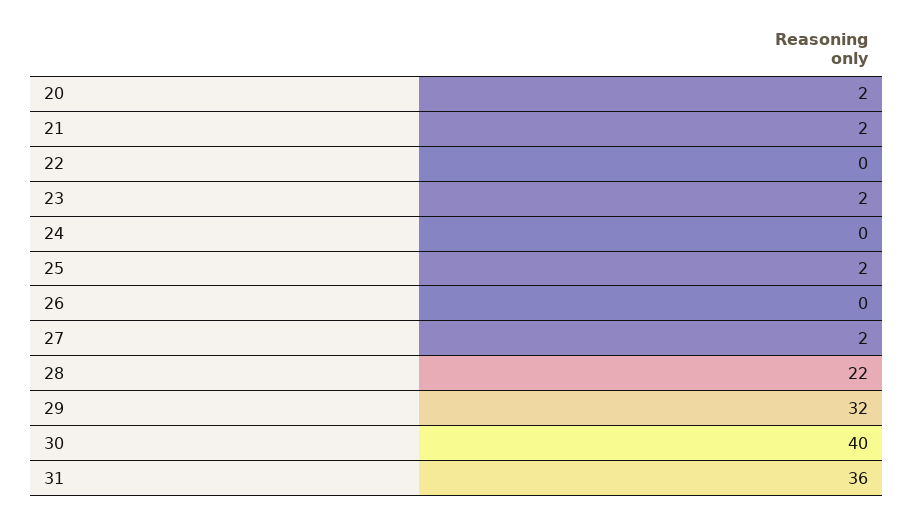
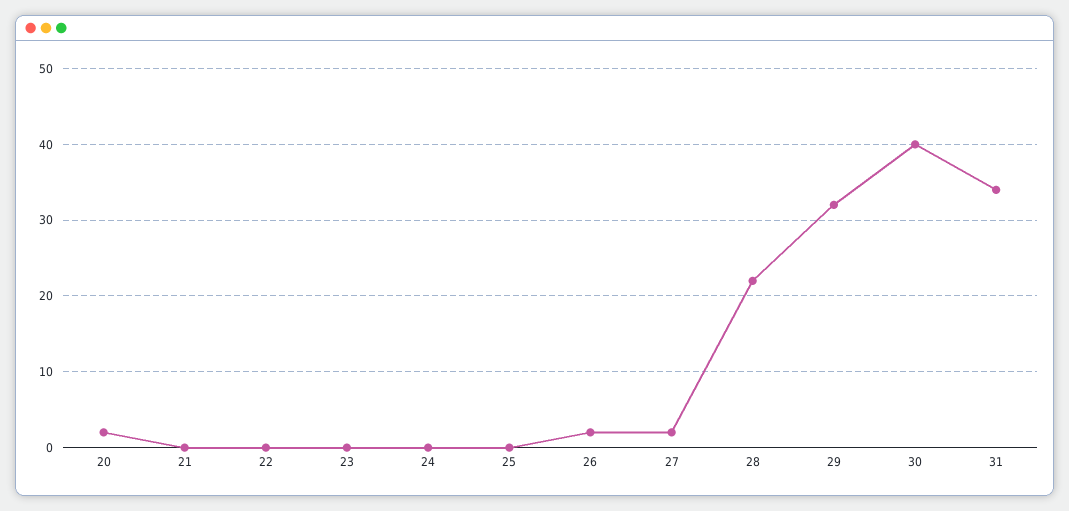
  {
    "20": 2,
-   "21": 2,
+   "21": 0,
    "22": 0,
-   "23": 2,
+   "23": 0,
    "24": 0,
-   "25": 2,
+   "25": 0,
-   "26": 0,
+   "26": 2,
    "27": 2,
    "28": 22,
    "29": 32,
    "30": 40,
-   "31": 36
+   "31": 34
  }

